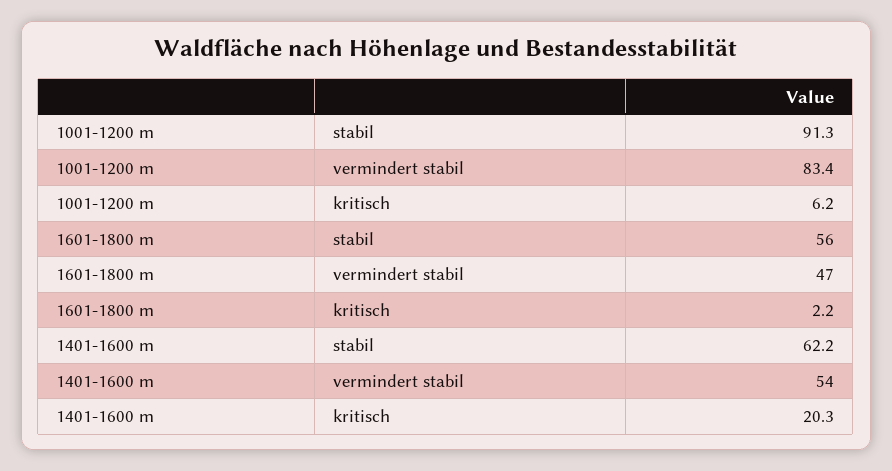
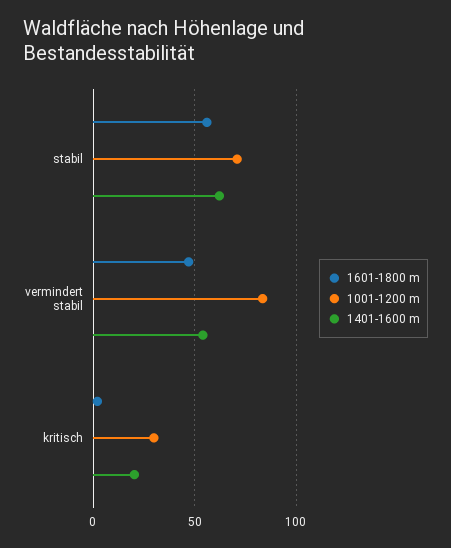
  {
    "1001-1200 m": {
-     "stabil": 91.3,
+     "stabil": 70,
      "vermindert stabil": 83.4,
-     "kritisch": 6.2
+     "kritisch": 30
    },
    "1601-1800 m": {
      "stabil": 56,
      "vermindert stabil": 47,
      "kritisch": 2.2
    },
    "1401-1600 m": {
      "stabil": 62.2,
      "vermindert stabil": 54,
      "kritisch": 20.3
    }
  }

